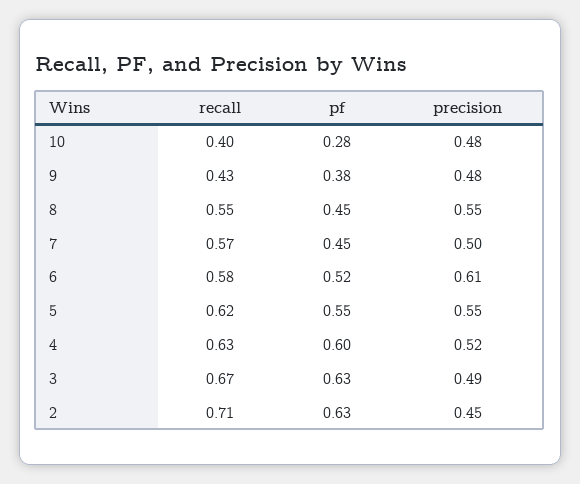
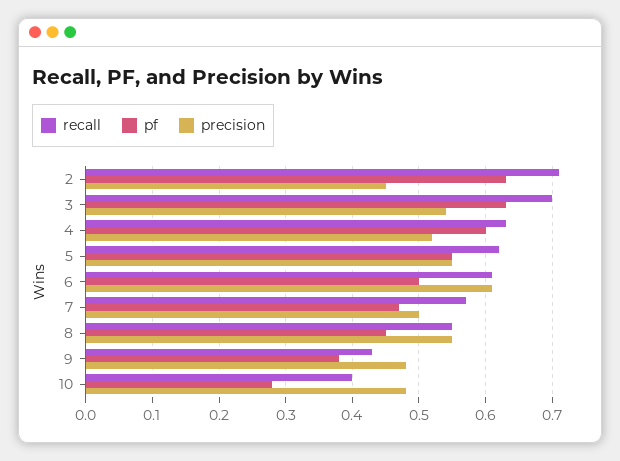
  {
    "recall": {
      "10": 0.4,
      "9": 0.43,
      "8": 0.55,
      "7": 0.57,
-     "6": 0.58,
+     "6": 0.61,
      "5": 0.62,
      "4": 0.63,
-     "3": 0.67,
+     "3": 0.7,
      "2": 0.71
    },
    "pf": {
      "10": 0.28,
      "9": 0.38,
      "8": 0.45,
-     "7": 0.45,
+     "7": 0.47,
-     "6": 0.52,
+     "6": 0.5,
      "5": 0.55,
      "4": 0.6,
      "3": 0.63,
      "2": 0.63
    },
    "precision": {
      "10": 0.48,
      "9": 0.48,
      "8": 0.55,
      "7": 0.5,
      "6": 0.61,
      "5": 0.55,
      "4": 0.52,
-     "3": 0.49,
+     "3": 0.54,
      "2": 0.45
    }
  }

